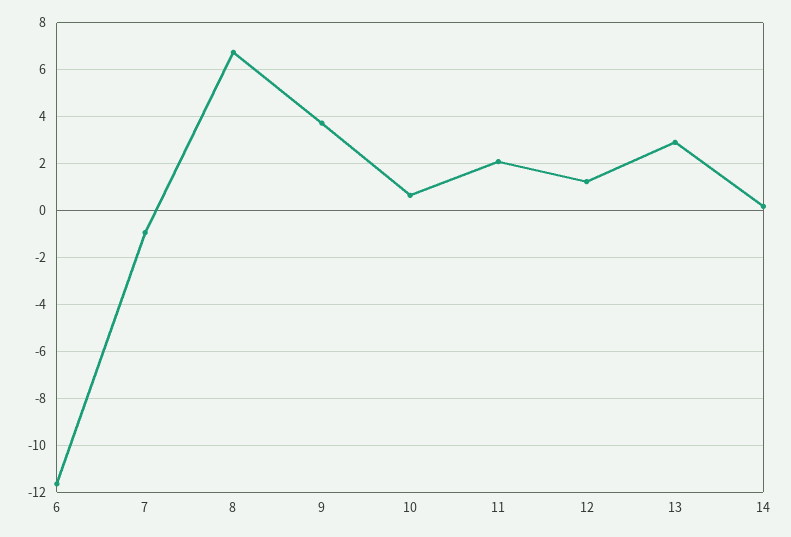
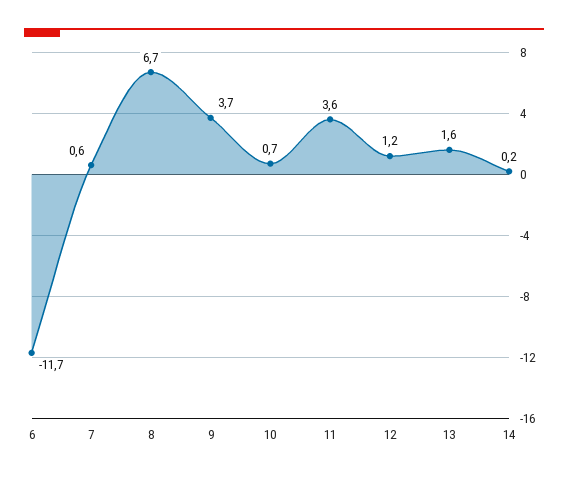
  {
    "6": -11.7,
-   "7": -1,
+   "7": 0.6,
    "8": 6.7,
    "9": 3.7,
    "10": 0.7,
-   "11": 2,
+   "11": 3.6,
    "12": 1.2,
-   "13": 3,
+   "13": 1.6,
    "14": 0.2
  }

